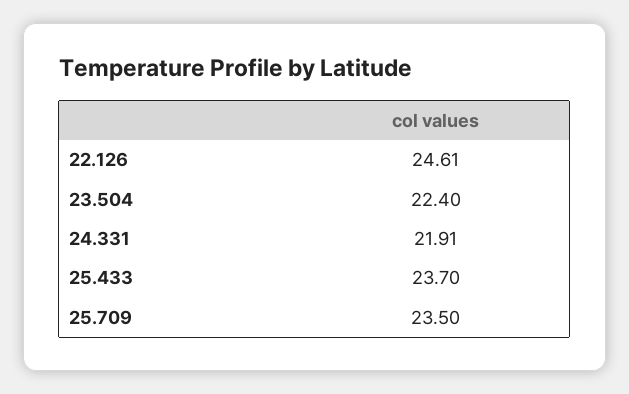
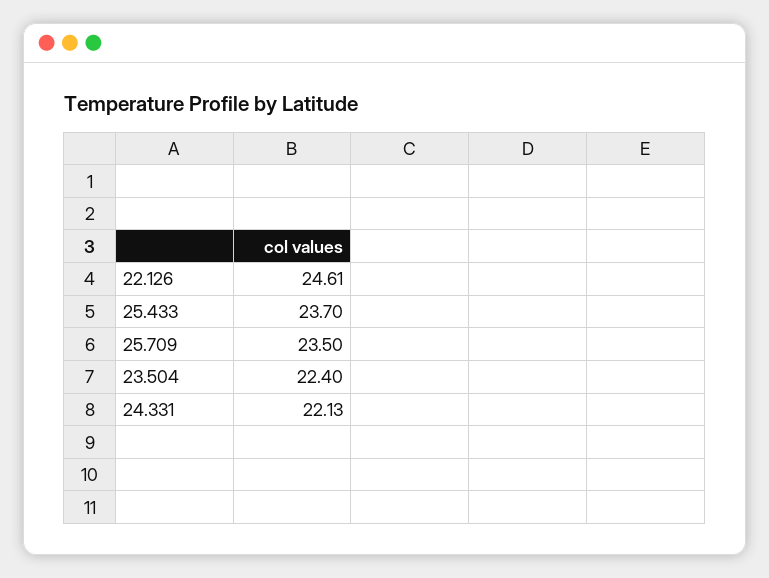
  {
    "22.126": 24.61,
    "23.504": 22.4,
-   "24.331": 21.91,
+   "24.331": 22.13,
    "25.433": 23.7,
    "25.709": 23.5
  }

